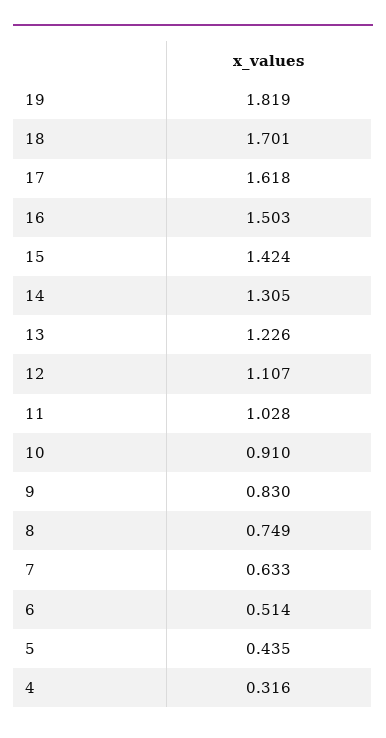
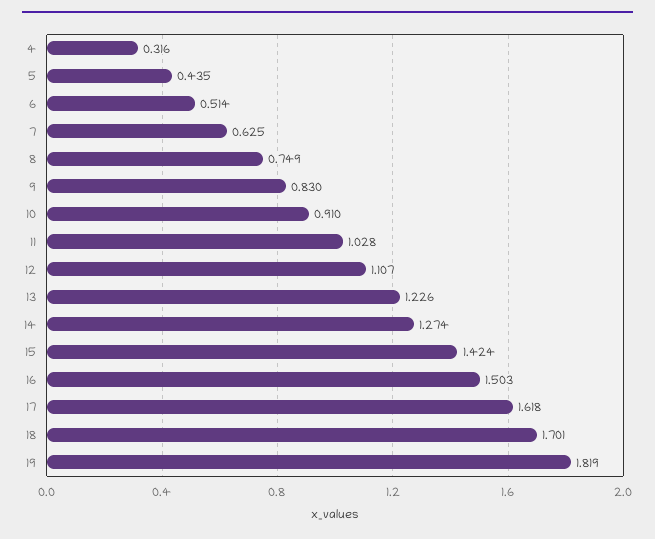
  {
    "19": 1.819,
    "18": 1.701,
    "17": 1.618,
    "16": 1.503,
    "15": 1.424,
-   "14": 1.305,
+   "14": 1.274,
    "13": 1.226,
    "12": 1.107,
    "11": 1.028,
    "10": 0.91,
    "9": 0.83,
    "8": 0.749,
-   "7": 0.633,
+   "7": 0.625,
    "6": 0.514,
    "5": 0.435,
    "4": 0.316
  }

